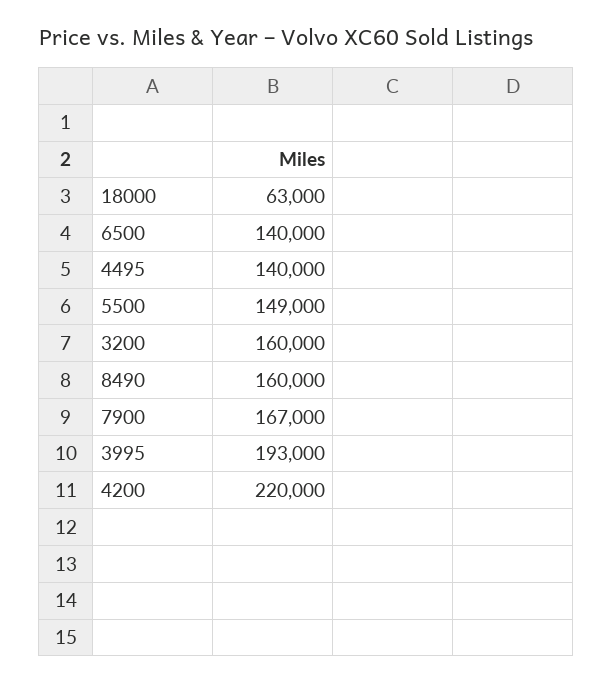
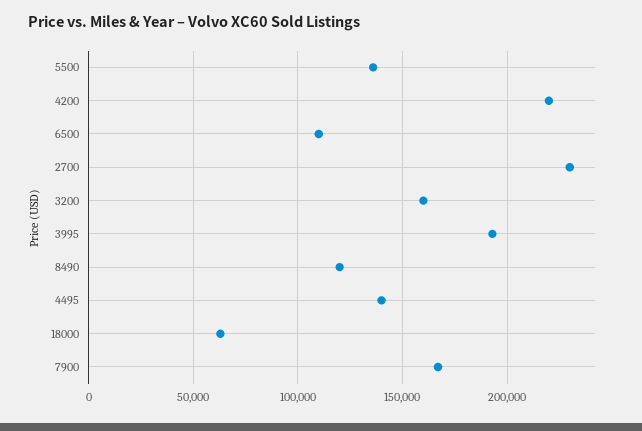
  {
    "18000": 63000,
-   "6500": 140000,
+   "6500": 110000,
    "4495": 140000,
-   "5500": 149000,
+   "5500": 135000,
    "3200": 160000,
-   "8490": 160000,
+   "8490": 120000,
    "7900": 167000,
    "3995": 193000,
-   "4200": 220000
+   "4200": 220000,
+   "2700": 230000
  }

